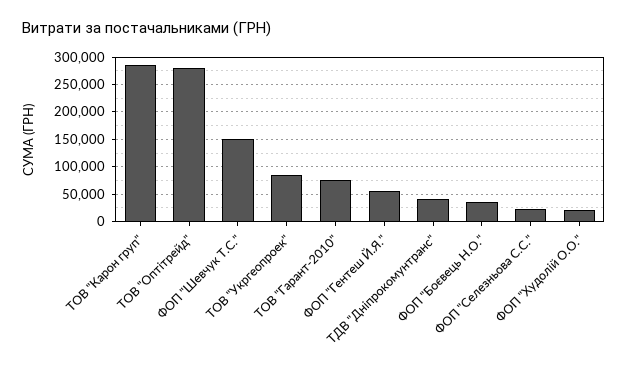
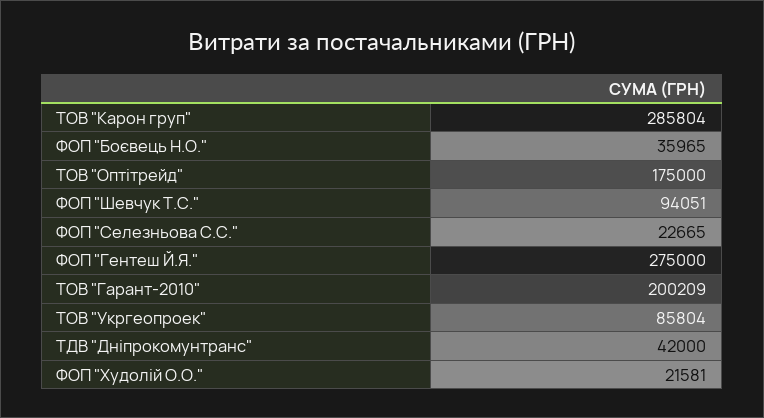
  {
    "ТОВ \"Карон груп\"": 285804,
-   "ТОВ \"Оптітрейд\"": 275000,
+   "ТОВ \"Оптітрейд\"": 175000,
-   "ФОП \"Шевчук Т.С.\"": 150000,
+   "ФОП \"Шевчук Т.С.\"": 94051,
    "ТОВ \"Укргеопроек\"": 85804,
-   "ТОВ \"Гарант-2010\"": 75000,
+   "ТОВ \"Гарант-2010\"": 200209,
-   "ФОП \"Гентеш Й.Я.\"": 50000,
+   "ФОП \"Гентеш Й.Я.\"": 275000,
    "ТДВ \"Дніпрокомунтранс\"": 42000,
    "ФОП \"Боєвець Н.О.\"": 35965,
    "ФОП \"Селезньова С.С.\"": 22665,
    "ФОП \"Худолій О.О.\"": 21581
  }

